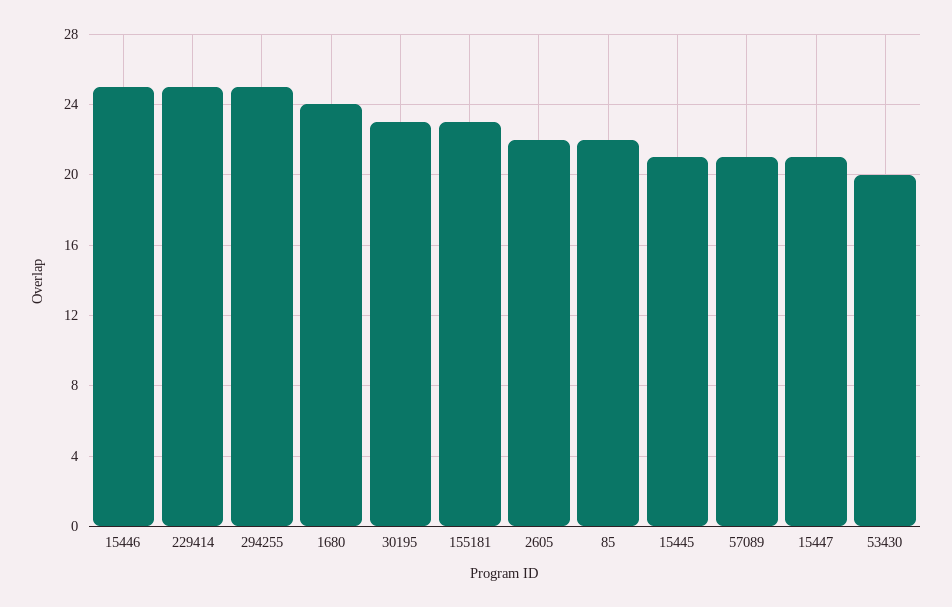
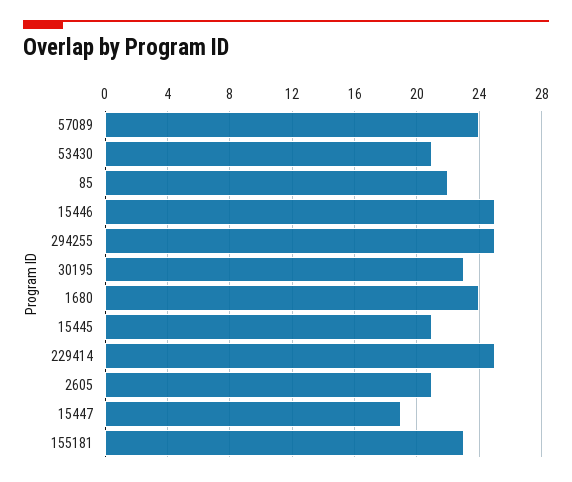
  {
    "15446": 25,
    "229414": 25,
    "294255": 25,
    "1680": 24,
    "30195": 23,
    "155181": 23,
-   "2605": 22,
+   "2605": 21,
    "85": 22,
    "15445": 21,
-   "57089": 21,
+   "57089": 24,
-   "15447": 21,
+   "15447": 19,
-   "53430": 20
+   "53430": 21
  }

